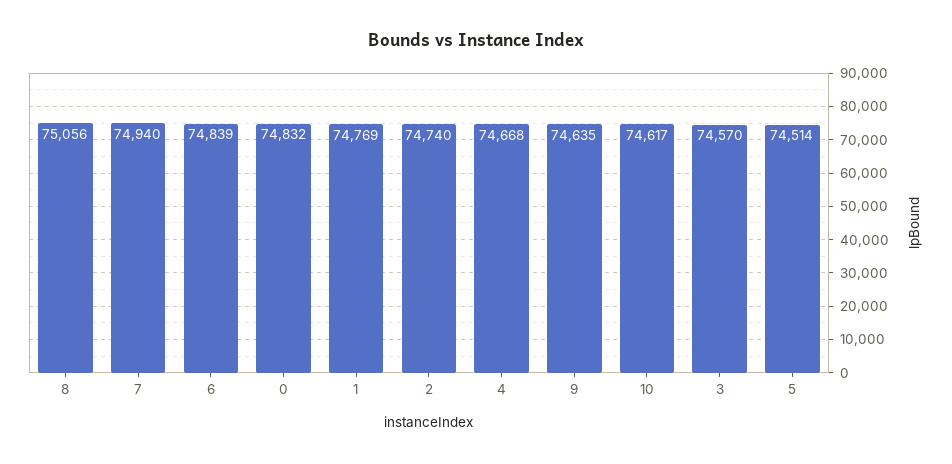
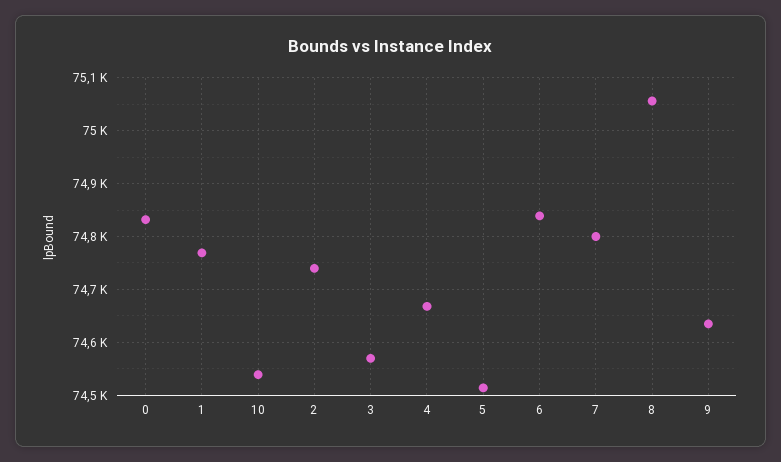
  {
    "8": 75056,
-   "7": 74940,
+   "7": 74800,
    "6": 74839,
    "0": 74832,
    "1": 74769,
    "2": 74740,
    "4": 74668,
    "9": 74635,
-   "10": 74617,
+   "10": 74540,
    "3": 74570,
    "5": 74514
  }

